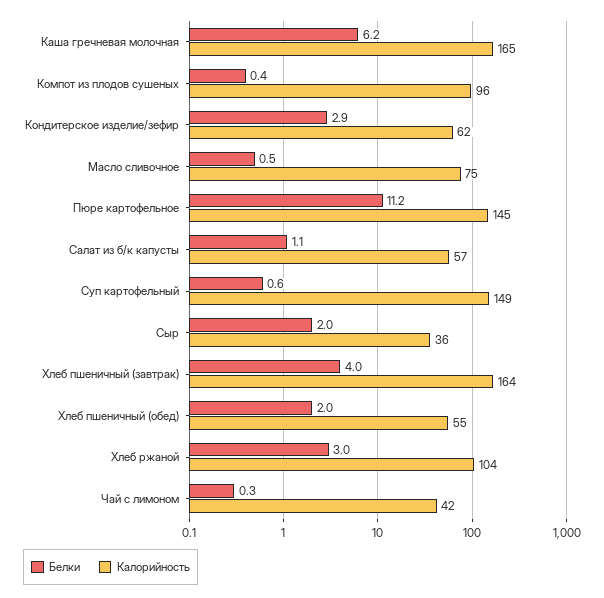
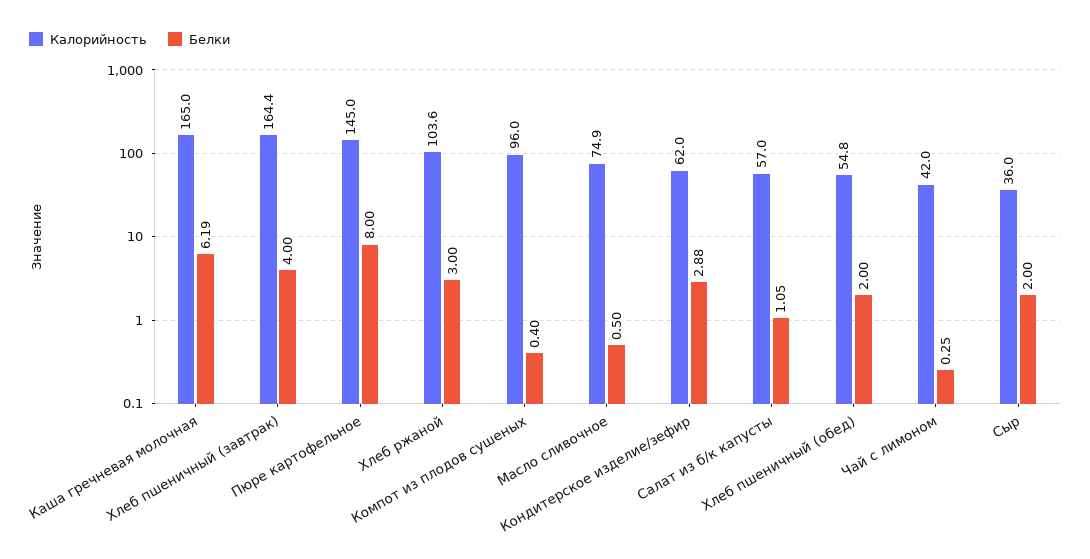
  {
    "Белки": {
      "Каша гречневая молочная": 6.19,
      "Компот из плодов сушеных": 0.4,
      "Кондитерское изделие/зефир": 2.88,
      "Масло сливочное": 0.5,
-     "Пюре картофельное": 11.2,
+     "Пюре картофельное": 8,
      "Салат из б/к капусты": 1.05,
-     "Суп картофельный": 0.6,
      "Сыр": 2,
      "Хлеб пшеничный (завтрак)": 4,
      "Хлеб пшеничный (обед)": 2,
      "Хлеб ржаной": 3,
      "Чай с лимоном": 0.25
    },
    "Калорийность": {
      "Каша гречневая молочная": 165,
      "Компот из плодов сушеных": 96,
      "Кондитерское изделие/зефир": 62,
      "Масло сливочное": 74.9,
      "Пюре картофельное": 145,
      "Салат из б/к капусты": 57,
-     "Суп картофельный": 149,
      "Сыр": 36,
      "Хлеб пшеничный (завтрак)": 164.4,
      "Хлеб пшеничный (обед)": 54.8,
      "Хлеб ржаной": 103.6,
      "Чай с лимоном": 42
    }
  }

